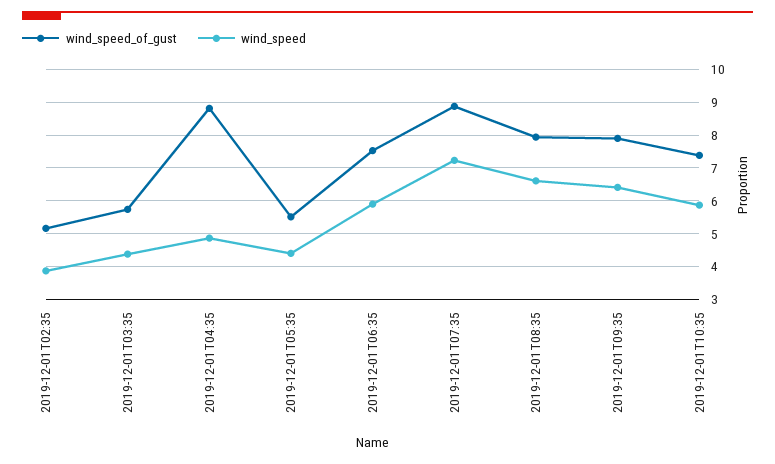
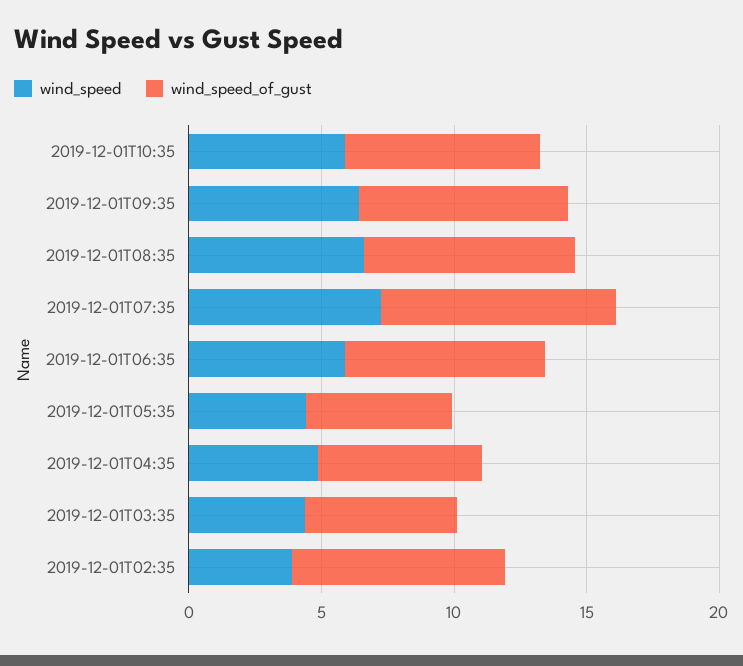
  {
    "wind_speed_of_gust": {
-     "2019-12-01T02:35": 5.2,
+     "2019-12-01T02:35": 8,
      "2019-12-01T03:35": 5.8,
-     "2019-12-01T04:35": 8.8,
+     "2019-12-01T04:35": 6,
      "2019-12-01T05:35": 5.6,
      "2019-12-01T06:35": 7.6,
      "2019-12-01T07:35": 8.8,
      "2019-12-01T08:35": 8,
      "2019-12-01T09:35": 8,
      "2019-12-01T10:35": 7.4
    },
    "wind_speed": {
      "2019-12-01T02:35": 3.8,
      "2019-12-01T03:35": 4.4,
      "2019-12-01T04:35": 4.8,
      "2019-12-01T05:35": 4.4,
      "2019-12-01T06:35": 6,
      "2019-12-01T07:35": 7.2,
      "2019-12-01T08:35": 6.6,
      "2019-12-01T09:35": 6.4,
      "2019-12-01T10:35": 5.8
    }
  }

